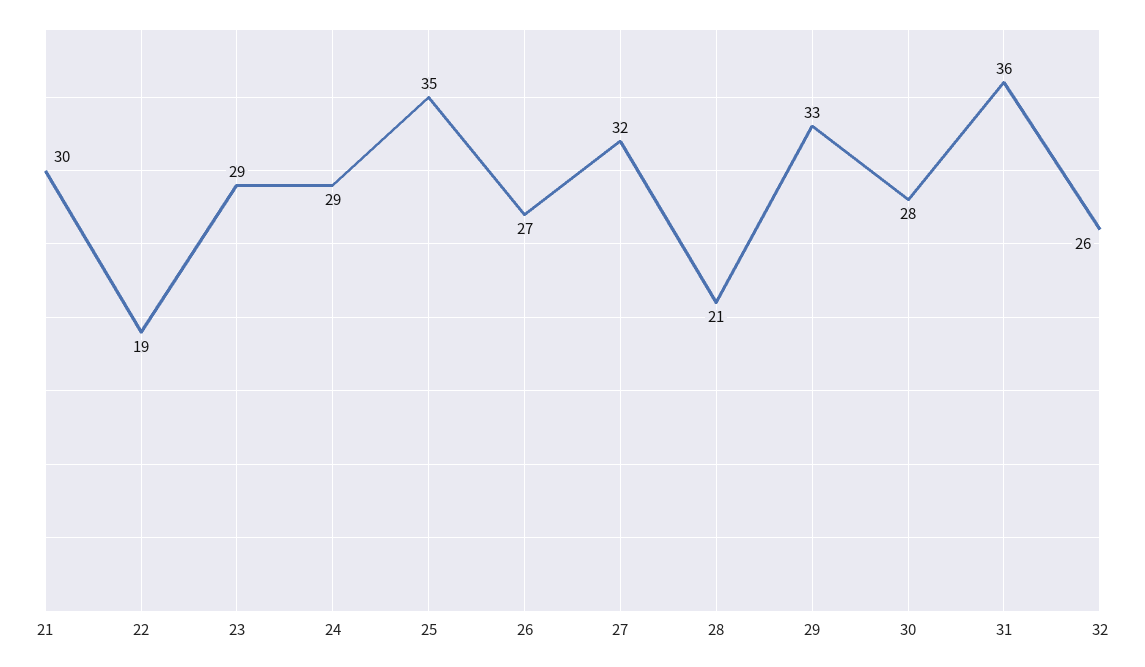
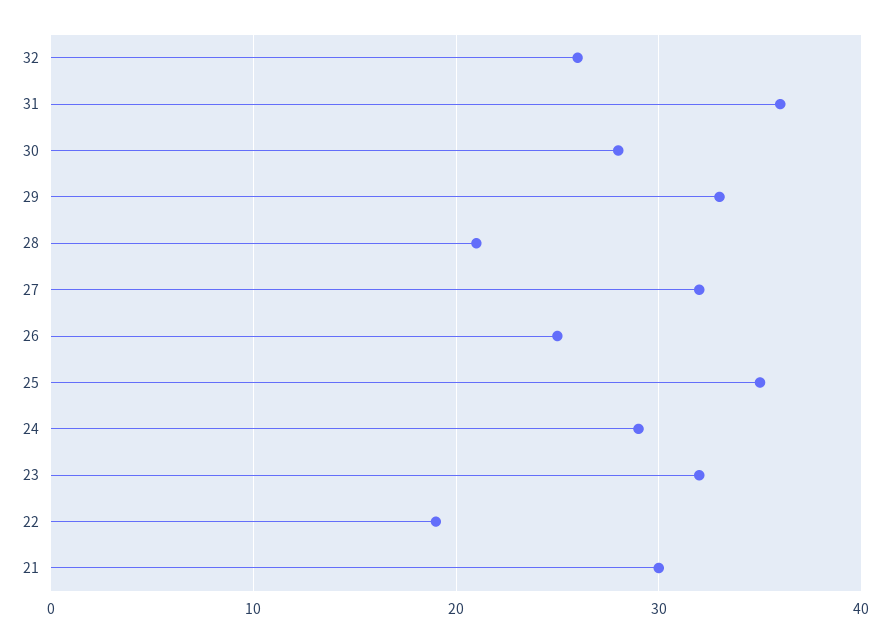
  {
    "21": 30,
    "22": 19,
-   "23": 29,
+   "23": 32,
    "24": 29,
    "25": 35,
-   "26": 27,
+   "26": 25,
    "27": 32,
    "28": 21,
    "29": 33,
    "30": 28,
    "31": 36,
    "32": 26
  }

